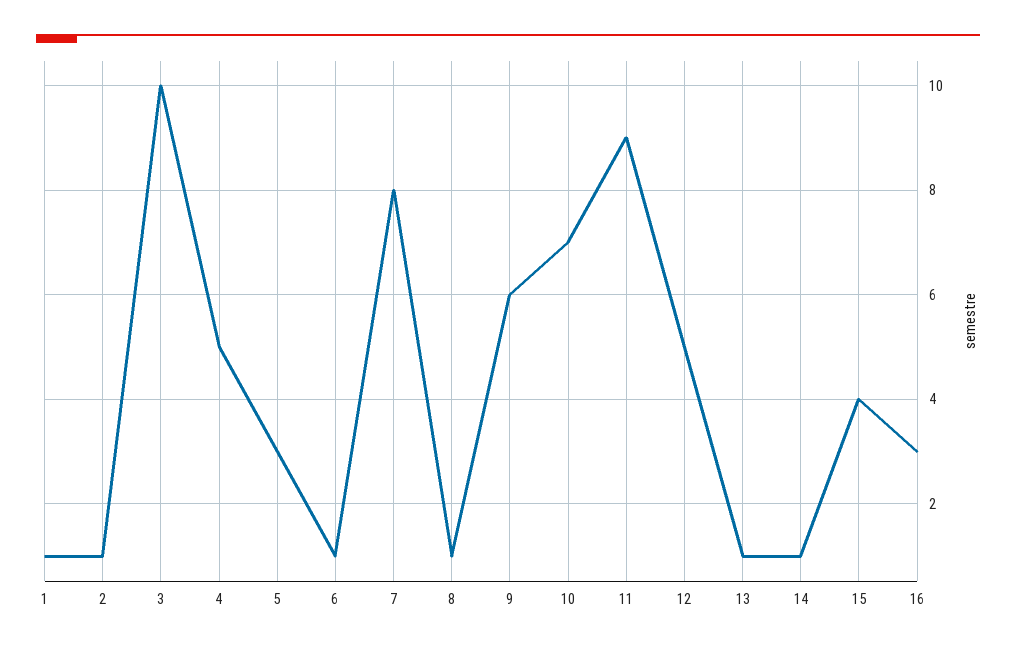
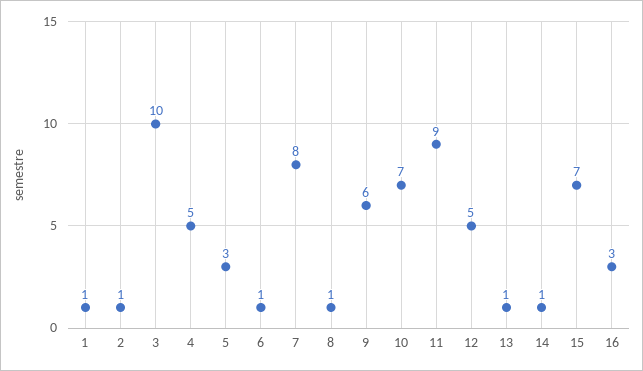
  {
    "1": 1,
    "2": 1,
    "3": 10,
    "4": 5,
    "5": 3,
    "6": 1,
    "7": 8,
    "8": 1,
    "9": 6,
    "10": 7,
    "11": 9,
    "12": 5,
    "13": 1,
    "14": 1,
-   "15": 4,
+   "15": 7,
    "16": 3
  }

